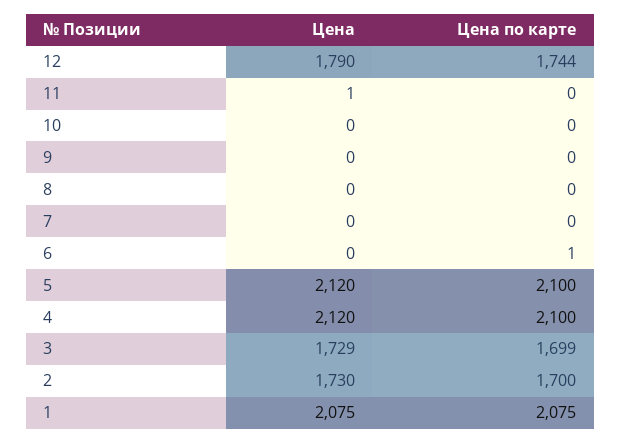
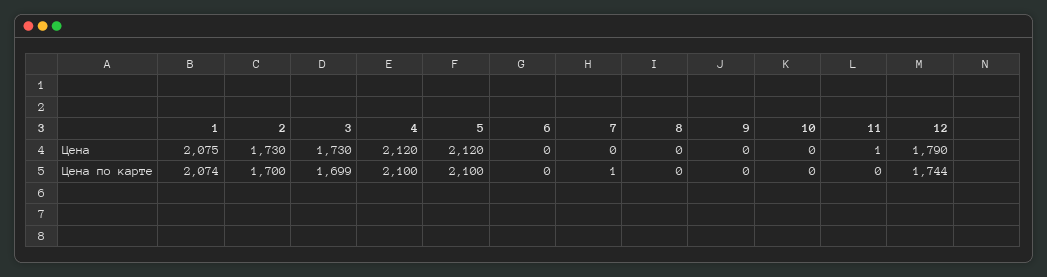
  {
    "Цена": {
      "12": 1790,
      "11": 1,
      "10": 0,
      "9": 0,
      "8": 0,
      "7": 0,
      "6": 0,
      "5": 2120,
      "4": 2120,
-     "3": 1729,
+     "3": 1730,
      "2": 1730,
      "1": 2075
    },
    "Цена по карте": {
      "12": 1744,
      "11": 0,
      "10": 0,
      "9": 0,
      "8": 0,
-     "7": 0,
+     "7": 1,
-     "6": 1,
+     "6": 0,
      "5": 2100,
      "4": 2100,
      "3": 1699,
      "2": 1700,
-     "1": 2075
+     "1": 2074
    }
  }

